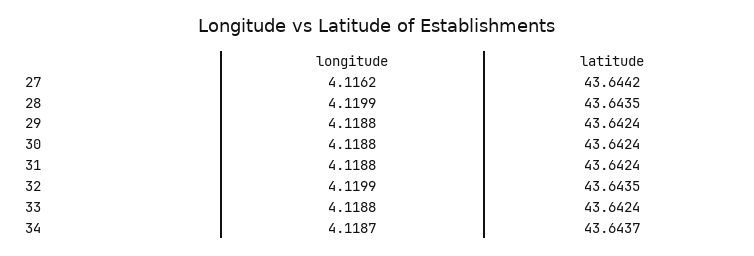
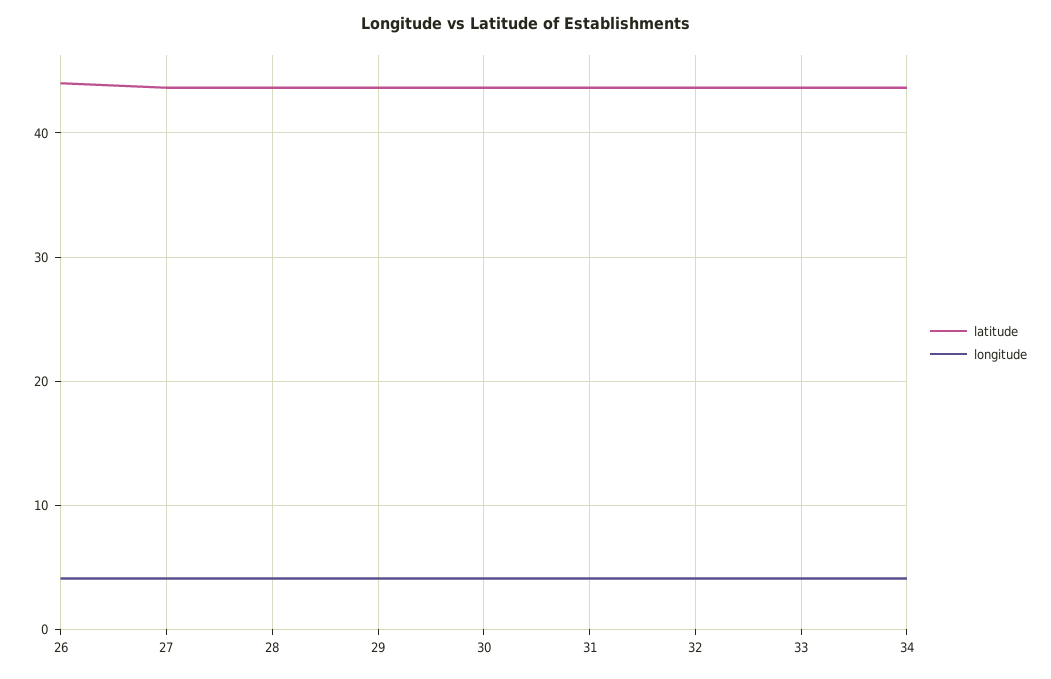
  {
    "longitude": {
      "27": 4.1162,
      "28": 4.1199,
      "29": 4.1188,
      "30": 4.1188,
      "31": 4.1188,
      "32": 4.1199,
      "33": 4.1188,
-     "34": 4.1187
+     "34": 4.1187,
+     "26": 4
    },
    "latitude": {
      "27": 43.6442,
      "28": 43.6435,
      "29": 43.6424,
      "30": 43.6424,
      "31": 43.6424,
      "32": 43.6435,
      "33": 43.6424,
-     "34": 43.6437
+     "34": 43.6437,
+     "26": 44
    }
  }

